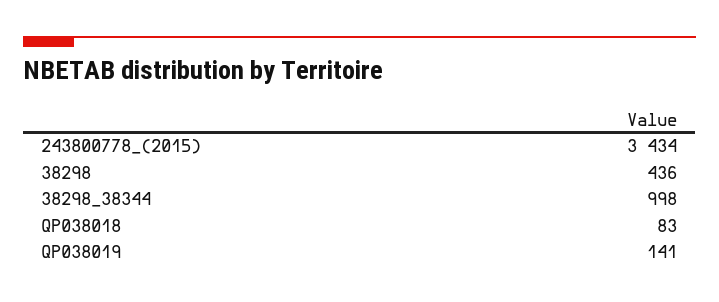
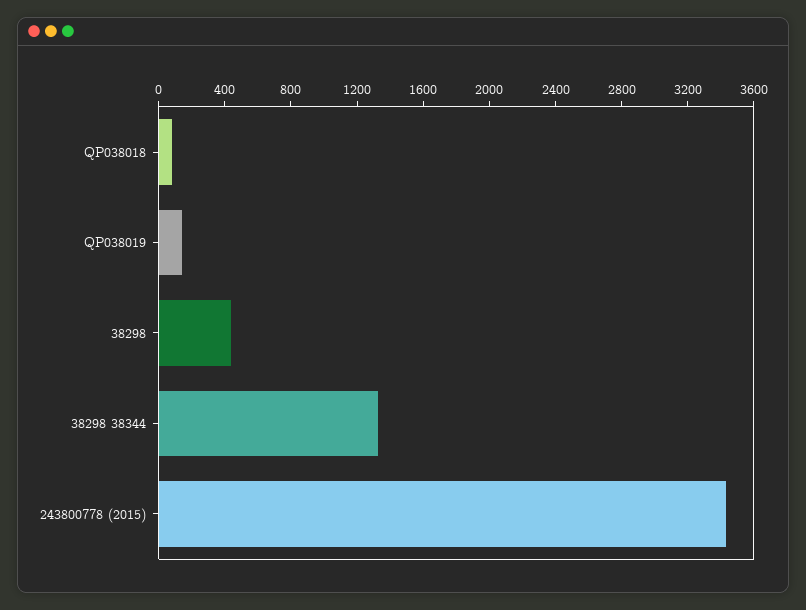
  {
    "243800778_(2015)": 3434,
    "38298": 436,
-   "38298_38344": 998,
+   "38298_38344": 1300,
    "QP038018": 83,
    "QP038019": 141
  }

